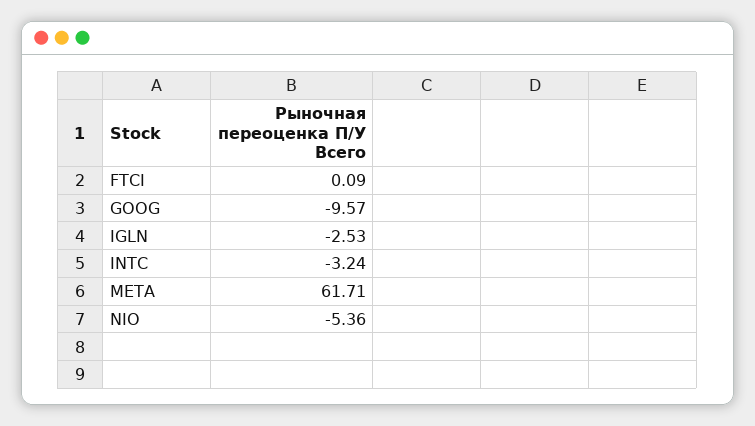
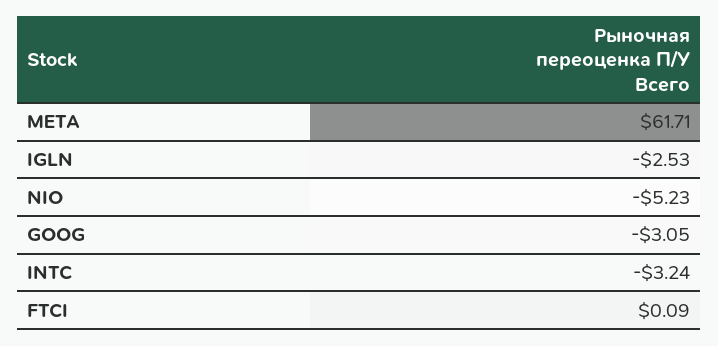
  {
    "FTCI": 0.09,
-   "GOOG": -9.57,
+   "GOOG": -3.05,
    "IGLN": -2.53,
    "INTC": -3.24,
    "META": 61.71,
-   "NIO": -5.36
+   "NIO": -5.23
  }

